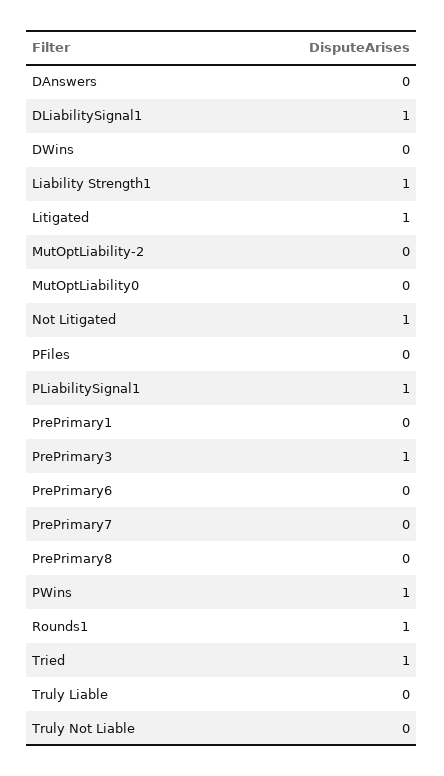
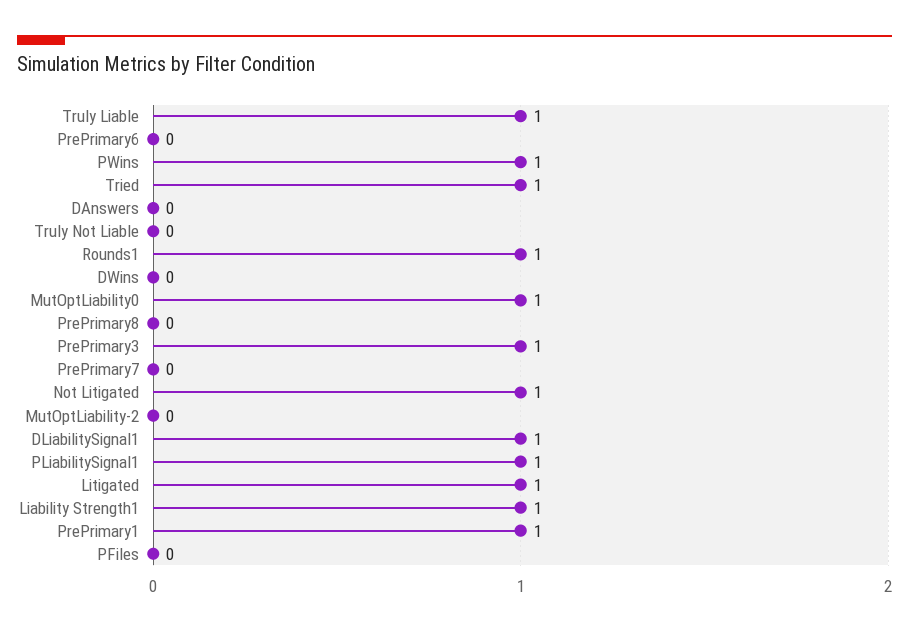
  {
    "DAnswers": 0,
    "DLiabilitySignal1": 1,
    "DWins": 0,
    "Liability Strength1": 1,
    "Litigated": 1,
    "MutOptLiability-2": 0,
-   "MutOptLiability0": 0,
+   "MutOptLiability0": 1,
    "Not Litigated": 1,
    "PFiles": 0,
    "PLiabilitySignal1": 1,
-   "PrePrimary1": 0,
+   "PrePrimary1": 1,
    "PrePrimary3": 1,
    "PrePrimary6": 0,
    "PrePrimary7": 0,
    "PrePrimary8": 0,
    "PWins": 1,
    "Rounds1": 1,
    "Tried": 1,
-   "Truly Liable": 0,
+   "Truly Liable": 1,
    "Truly Not Liable": 0
  }

